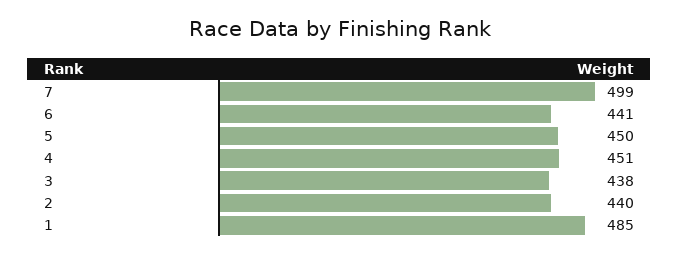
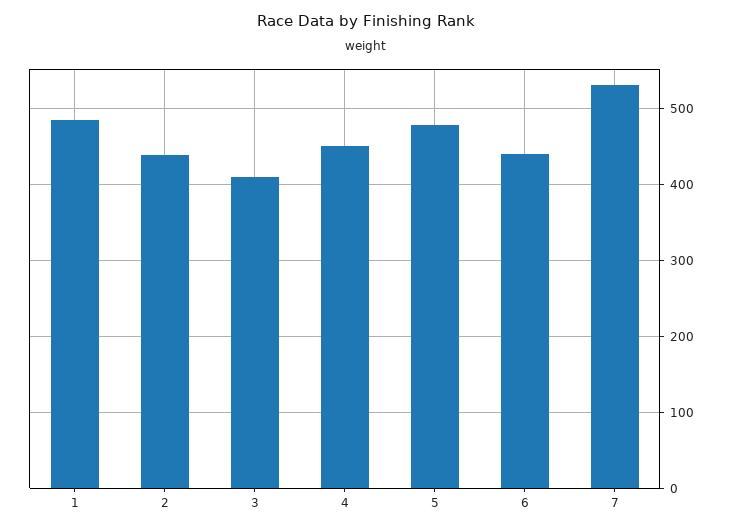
  {
-   "7": 499,
+   "7": 530,
    "6": 441,
-   "5": 450,
+   "5": 480,
    "4": 451,
-   "3": 438,
+   "3": 410,
    "2": 440,
    "1": 485
  }

